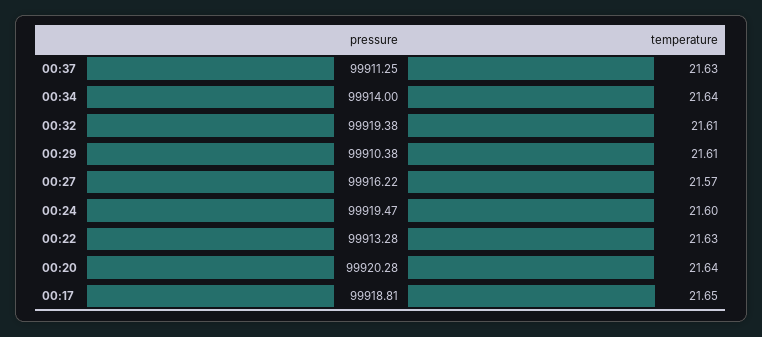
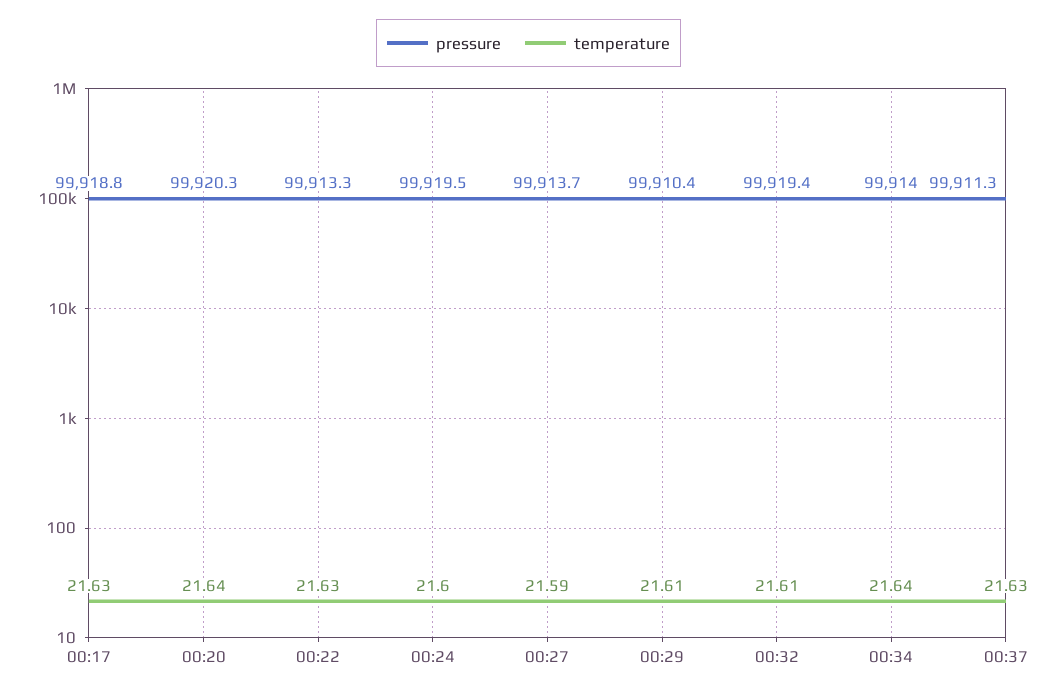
  {
    "pressure": {
      "00:37": 99911.25,
      "00:34": 99914,
      "00:32": 99919.38,
      "00:29": 99910.38,
-     "00:27": 99916.22,
+     "00:27": 99913.7,
      "00:24": 99919.47,
      "00:22": 99913.28,
      "00:20": 99920.28,
      "00:17": 99918.81
    },
    "temperature": {
      "00:37": 21.63,
      "00:34": 21.64,
      "00:32": 21.61,
      "00:29": 21.61,
-     "00:27": 21.57,
+     "00:27": 21.59,
      "00:24": 21.6,
      "00:22": 21.63,
      "00:20": 21.64,
-     "00:17": 21.65
+     "00:17": 21.63
    }
  }

